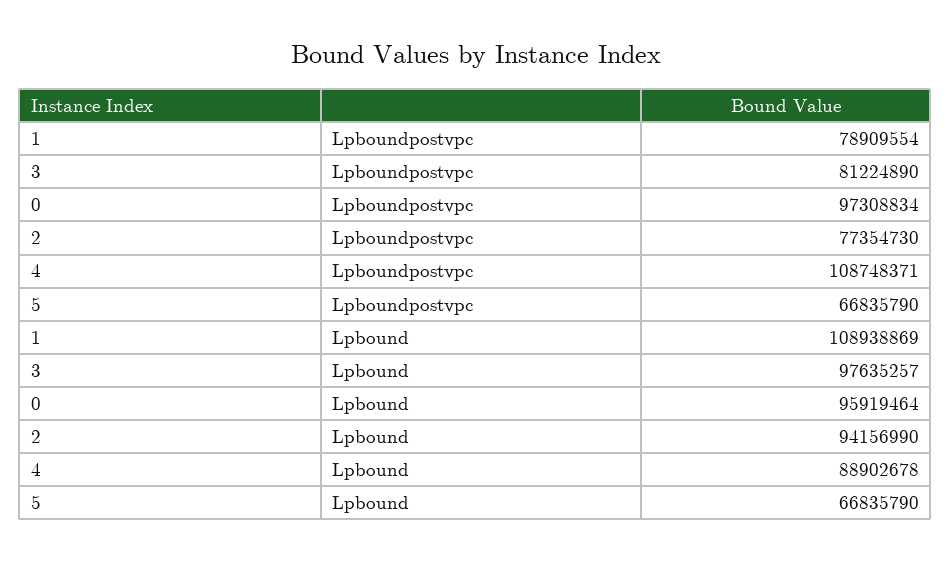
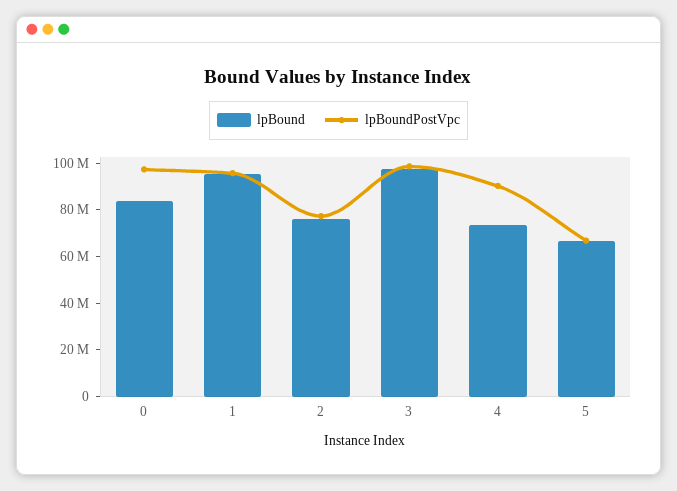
  {
    "Lpboundpostvpc": {
-     "1": 78909554,
+     "1": 95000000,
-     "3": 81224890,
+     "3": 100000000,
      "0": 97308834,
      "2": 77354730,
-     "4": 108748371,
+     "4": 90000000,
      "5": 66835790
    },
    "Lpbound": {
-     "1": 108938869,
+     "1": 95000000,
      "3": 97635257,
-     "0": 95919464,
+     "0": 85000000,
-     "2": 94156990,
+     "2": 75000000,
-     "4": 88902678,
+     "4": 75000000,
      "5": 66835790
    }
  }

